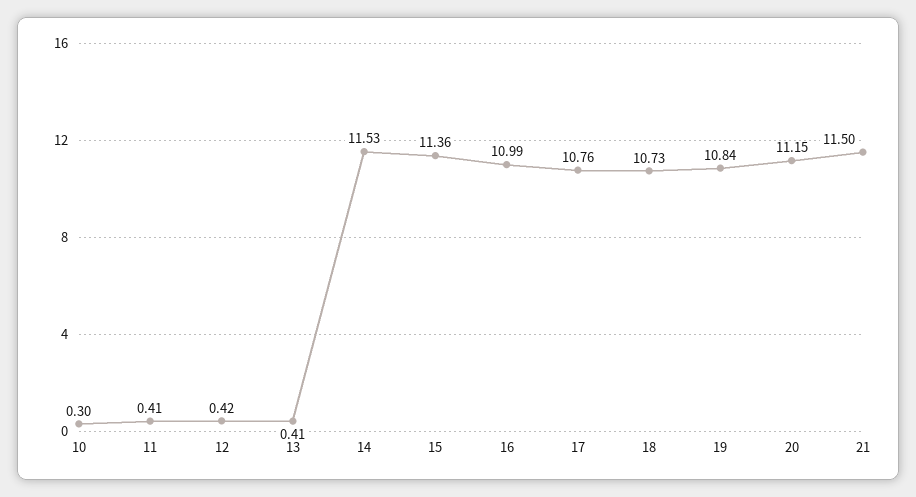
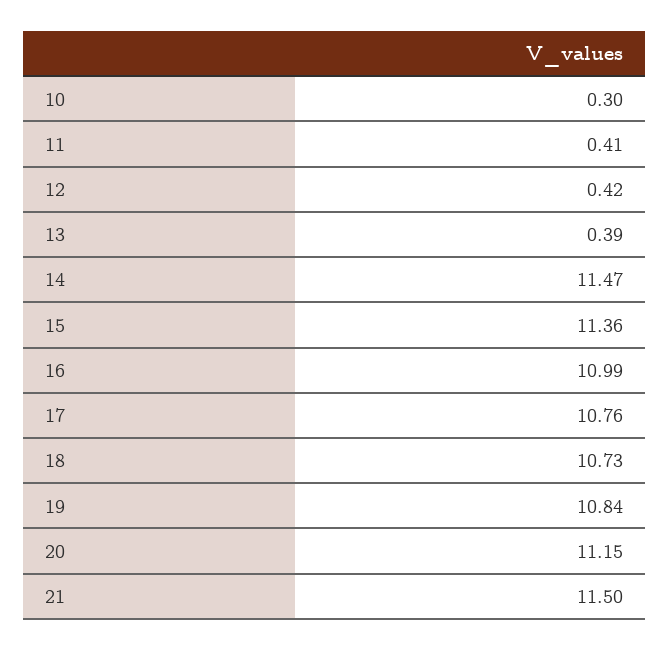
  {
    "10": 0.3,
    "11": 0.41,
    "12": 0.42,
-   "13": 0.41,
+   "13": 0.39,
-   "14": 11.53,
+   "14": 11.47,
    "15": 11.36,
    "16": 10.99,
    "17": 10.76,
    "18": 10.73,
    "19": 10.84,
    "20": 11.15,
    "21": 11.5
  }

